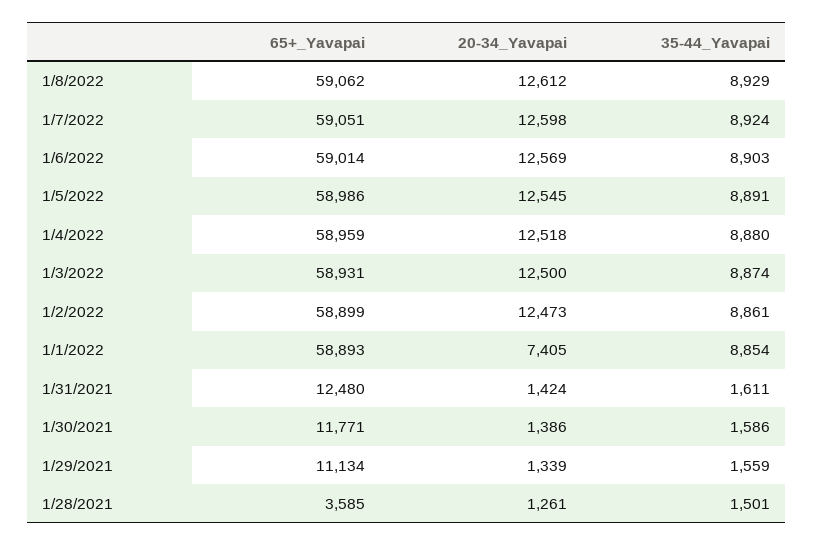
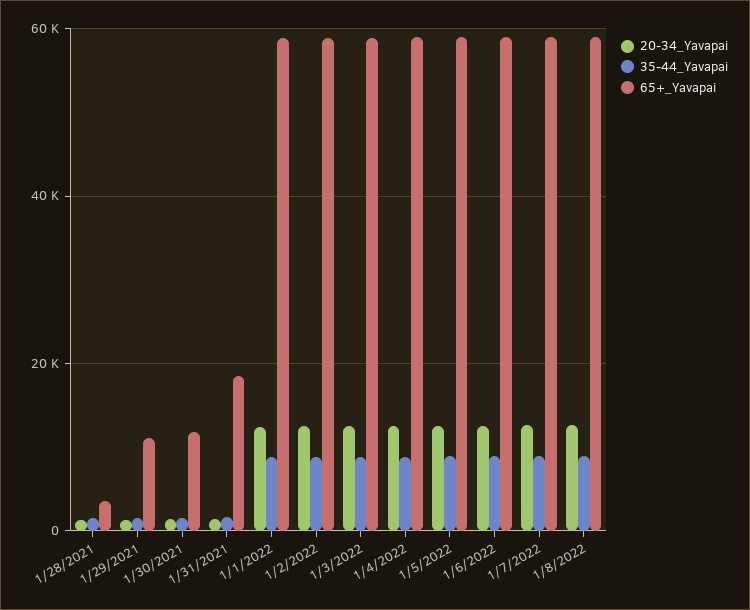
  {
    "65+_Yavapai": {
      "1/8/2022": 59062,
      "1/7/2022": 59051,
      "1/6/2022": 59014,
      "1/5/2022": 58986,
      "1/4/2022": 58959,
      "1/3/2022": 58931,
      "1/2/2022": 58899,
      "1/1/2022": 58893,
-     "1/31/2021": 12480,
+     "1/31/2021": 18000,
      "1/30/2021": 11771,
      "1/29/2021": 11134,
      "1/28/2021": 3585
    },
    "20-34_Yavapai": {
      "1/8/2022": 12612,
      "1/7/2022": 12598,
      "1/6/2022": 12569,
      "1/5/2022": 12545,
      "1/4/2022": 12518,
      "1/3/2022": 12500,
      "1/2/2022": 12473,
-     "1/1/2022": 7405,
+     "1/1/2022": 12000,
      "1/31/2021": 1424,
      "1/30/2021": 1386,
      "1/29/2021": 1339,
      "1/28/2021": 1261
    },
    "35-44_Yavapai": {
      "1/8/2022": 8929,
      "1/7/2022": 8924,
      "1/6/2022": 8903,
      "1/5/2022": 8891,
      "1/4/2022": 8880,
      "1/3/2022": 8874,
      "1/2/2022": 8861,
      "1/1/2022": 8854,
      "1/31/2021": 1611,
      "1/30/2021": 1586,
      "1/29/2021": 1559,
      "1/28/2021": 1501
    }
  }

